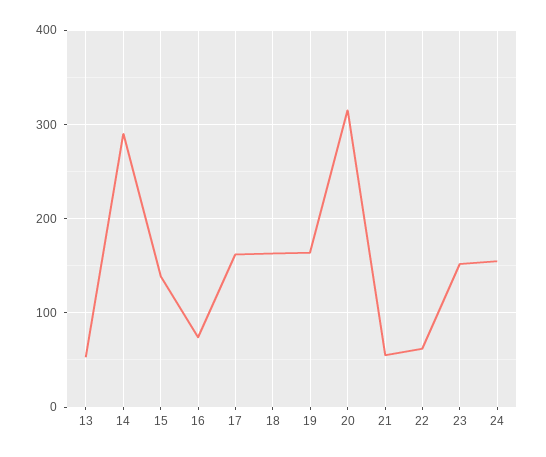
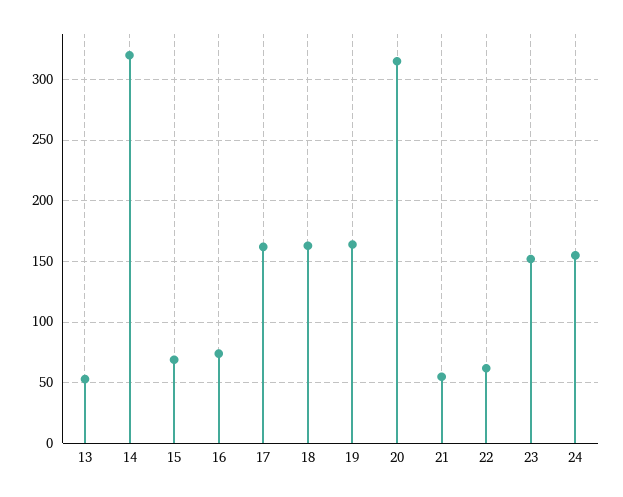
  {
    "13": 55,
-   "14": 290,
+   "14": 320,
-   "15": 140,
+   "15": 70,
    "16": 75,
    "17": 160,
    "18": 165,
    "19": 165,
    "20": 315,
    "21": 55,
    "22": 60,
    "23": 150,
    "24": 155
  }

